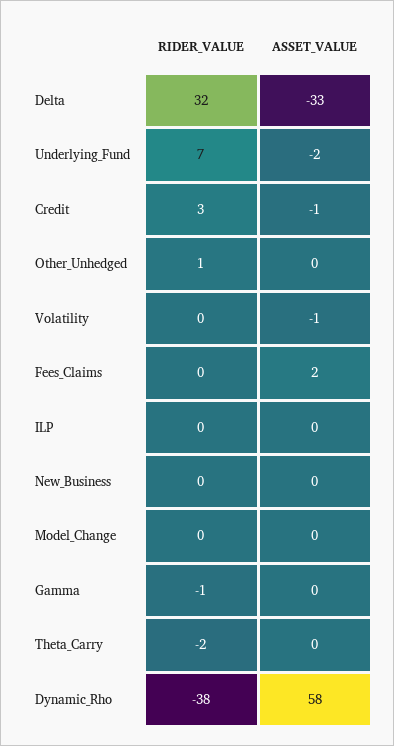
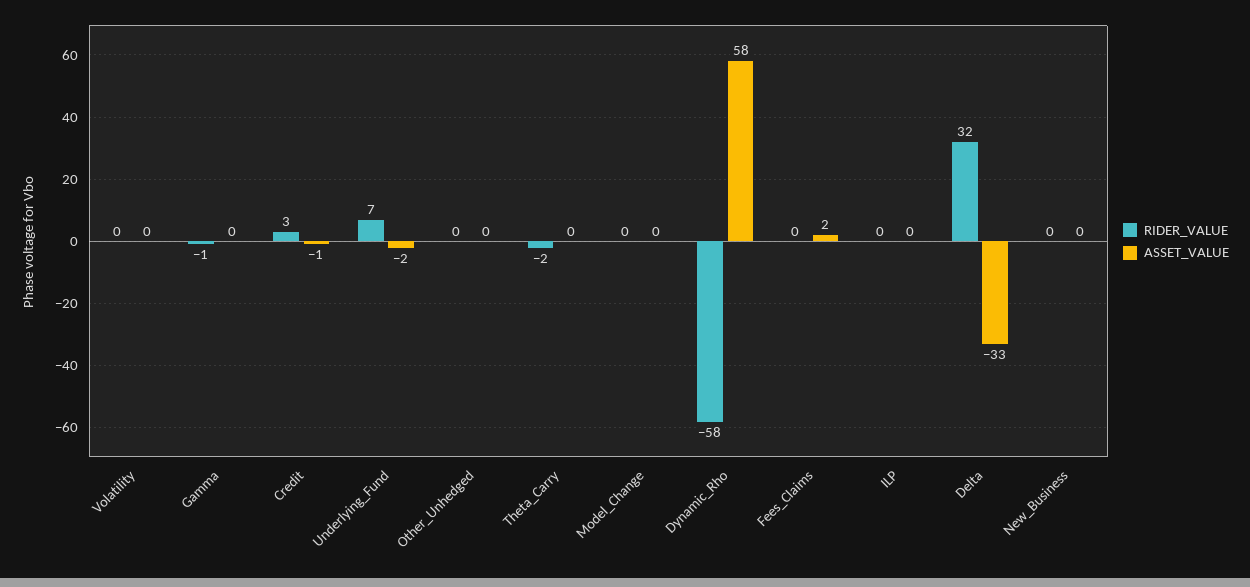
  {
    "RIDER_VALUE": {
      "Delta": 32,
      "Underlying_Fund": 7,
      "Credit": 3,
-     "Other_Unhedged": 1,
+     "Other_Unhedged": 0,
      "Volatility": 0,
      "Fees_Claims": 0,
      "ILP": 0,
      "New_Business": 0,
      "Model_Change": 0,
      "Gamma": -1,
      "Theta_Carry": -2,
-     "Dynamic_Rho": -38
+     "Dynamic_Rho": -58
    },
    "ASSET_VALUE": {
      "Delta": -33,
      "Underlying_Fund": -2,
      "Credit": -1,
      "Other_Unhedged": 0,
-     "Volatility": -1,
+     "Volatility": 0,
      "Fees_Claims": 2,
      "ILP": 0,
      "New_Business": 0,
      "Model_Change": 0,
      "Gamma": 0,
      "Theta_Carry": 0,
      "Dynamic_Rho": 58
    }
  }

